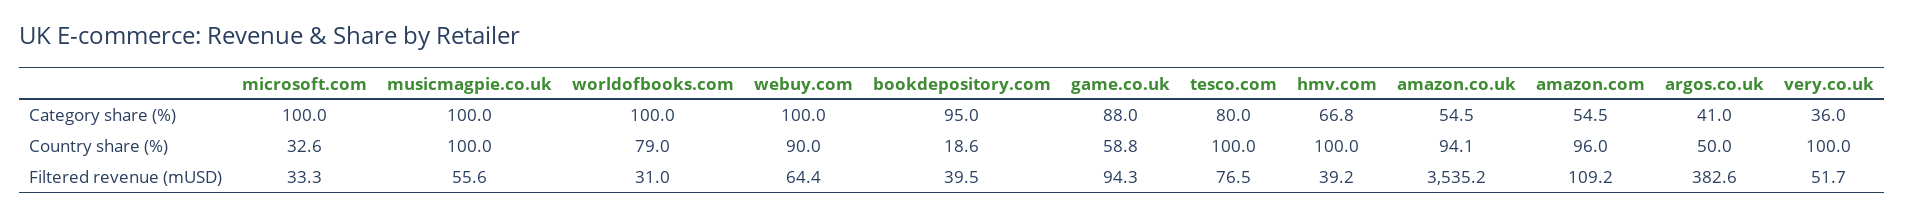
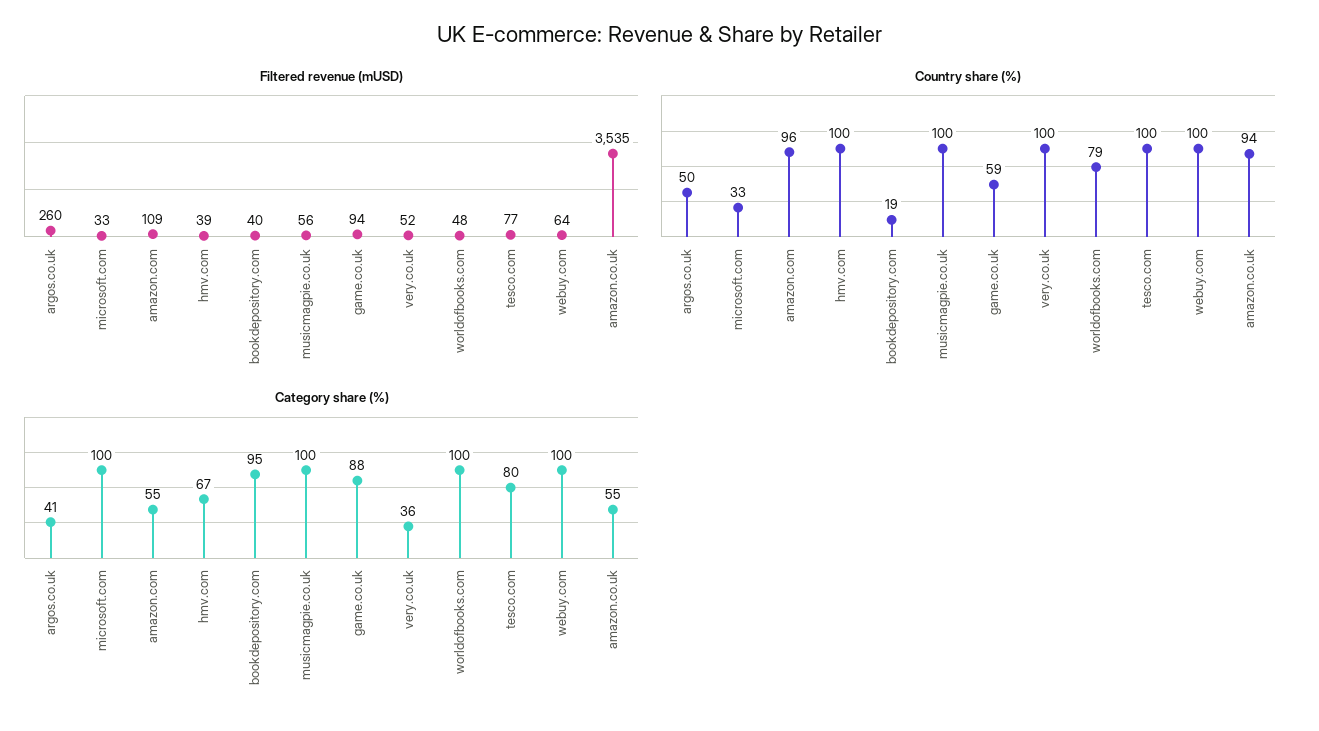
  {
    "Category share (%)": {
      "microsoft.com": 100,
      "musicmagpie.co.uk": 100,
      "worldofbooks.com": 100,
      "webuy.com": 100,
      "bookdepository.com": 95,
      "game.co.uk": 88,
      "tesco.com": 80,
      "hmv.com": 66.8,
      "amazon.co.uk": 54.5,
      "amazon.com": 54.5,
      "argos.co.uk": 41,
      "very.co.uk": 36
    },
    "Country share (%)": {
      "microsoft.com": 32.6,
      "musicmagpie.co.uk": 100,
      "worldofbooks.com": 79,
-     "webuy.com": 90,
+     "webuy.com": 100,
      "bookdepository.com": 18.6,
      "game.co.uk": 58.8,
      "tesco.com": 100,
      "hmv.com": 100,
      "amazon.co.uk": 94.1,
      "amazon.com": 96,
      "argos.co.uk": 50,
      "very.co.uk": 100
    },
    "Filtered revenue (mUSD)": {
      "microsoft.com": 33.3,
      "musicmagpie.co.uk": 55.6,
-     "worldofbooks.com": 31,
+     "worldofbooks.com": 48,
      "webuy.com": 64.4,
      "bookdepository.com": 39.5,
      "game.co.uk": 94.3,
      "tesco.com": 76.5,
      "hmv.com": 39.2,
      "amazon.co.uk": 3535.2,
      "amazon.com": 109.2,
-     "argos.co.uk": 382.6,
+     "argos.co.uk": 260,
      "very.co.uk": 51.7
    }
  }

